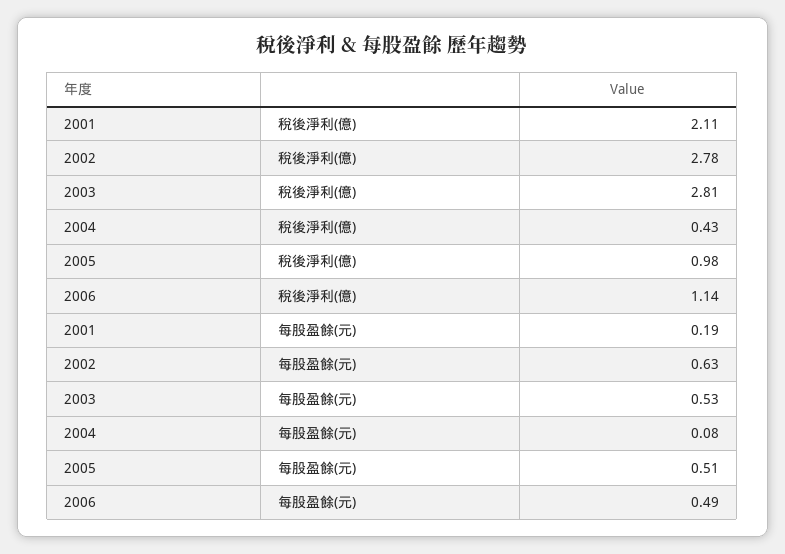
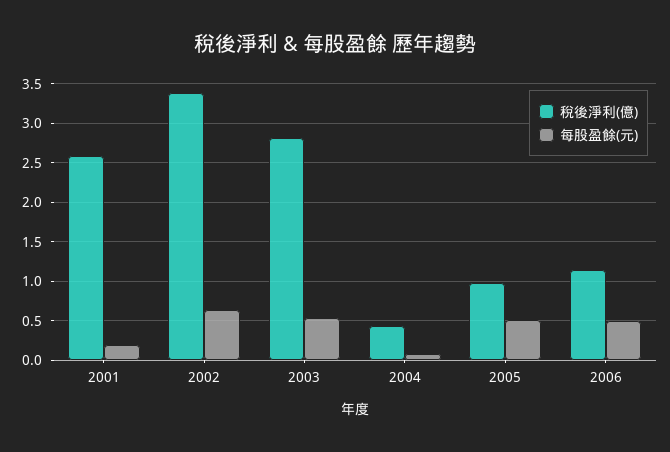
  {
    "稅後淨利(億)": {
-     "2001": 2.11,
+     "2001": 2.6,
-     "2002": 2.78,
+     "2002": 3.4,
      "2003": 2.81,
      "2004": 0.43,
      "2005": 0.98,
      "2006": 1.14
    },
    "每股盈餘(元)": {
      "2001": 0.19,
      "2002": 0.63,
      "2003": 0.53,
      "2004": 0.08,
      "2005": 0.51,
      "2006": 0.49
    }
  }

